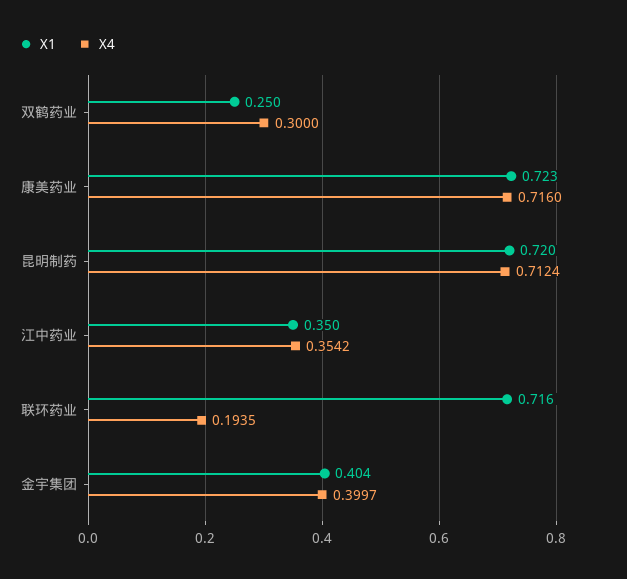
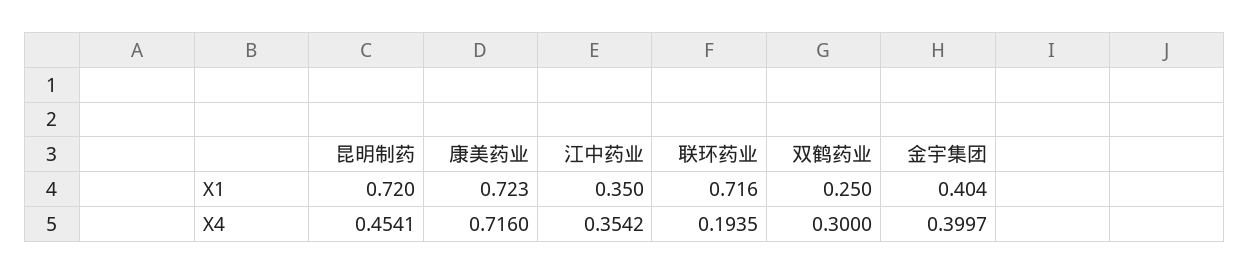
  {
    "X1": {
      "双鹤药业": 0.25,
      "康美药业": 0.723,
      "昆明制药": 0.72,
      "江中药业": 0.35,
      "联环药业": 0.716,
      "金宇集团": 0.404
    },
    "X4": {
      "双鹤药业": 0.3,
      "康美药业": 0.716,
-     "昆明制药": 0.7124,
+     "昆明制药": 0.4541,
      "江中药业": 0.3542,
      "联环药业": 0.1935,
      "金宇集团": 0.3997
    }
  }

